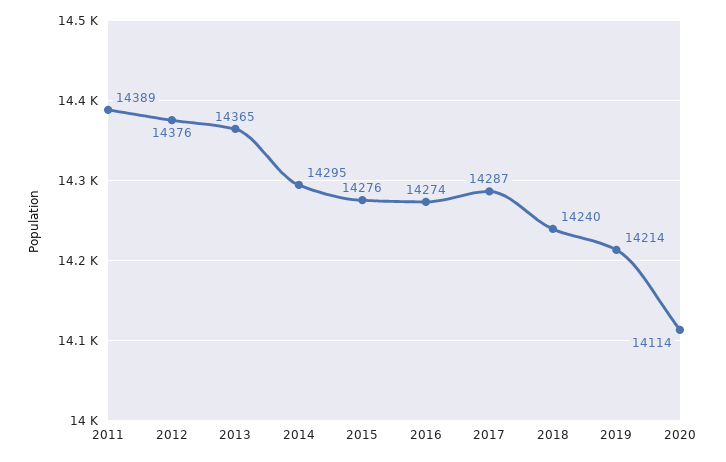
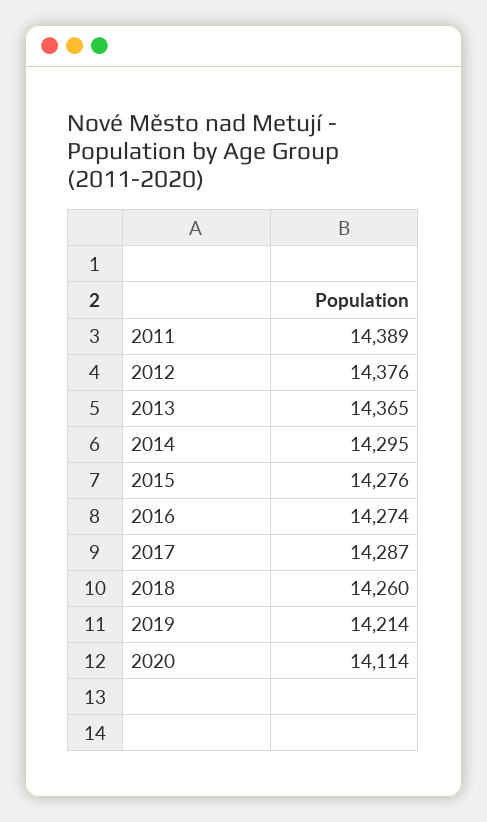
  {
    "2011": 14389,
    "2012": 14376,
    "2013": 14365,
    "2014": 14295,
    "2015": 14276,
    "2016": 14274,
    "2017": 14287,
-   "2018": 14240,
+   "2018": 14260,
    "2019": 14214,
    "2020": 14114
  }

